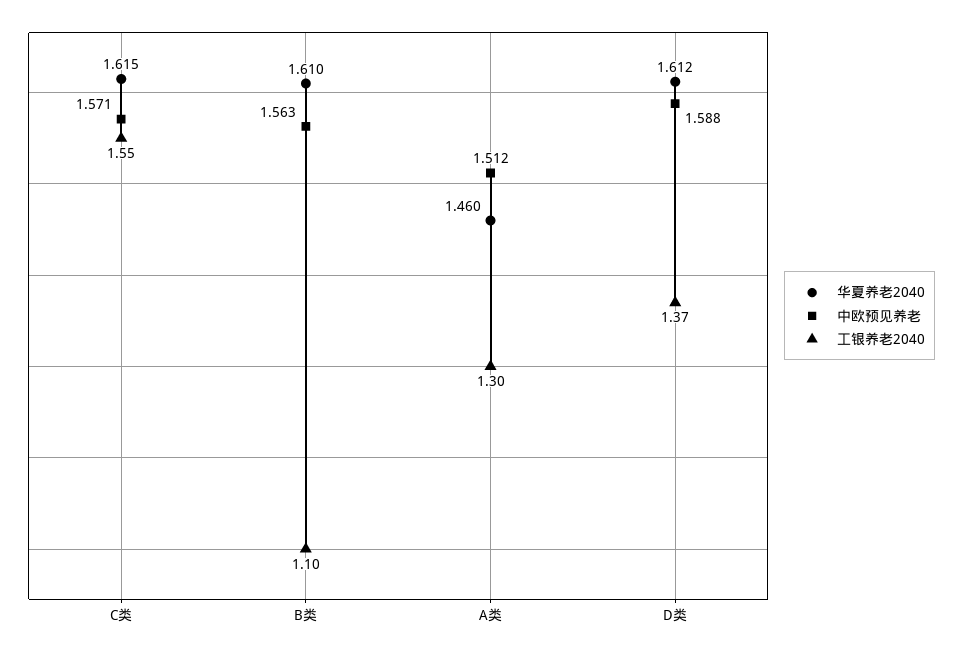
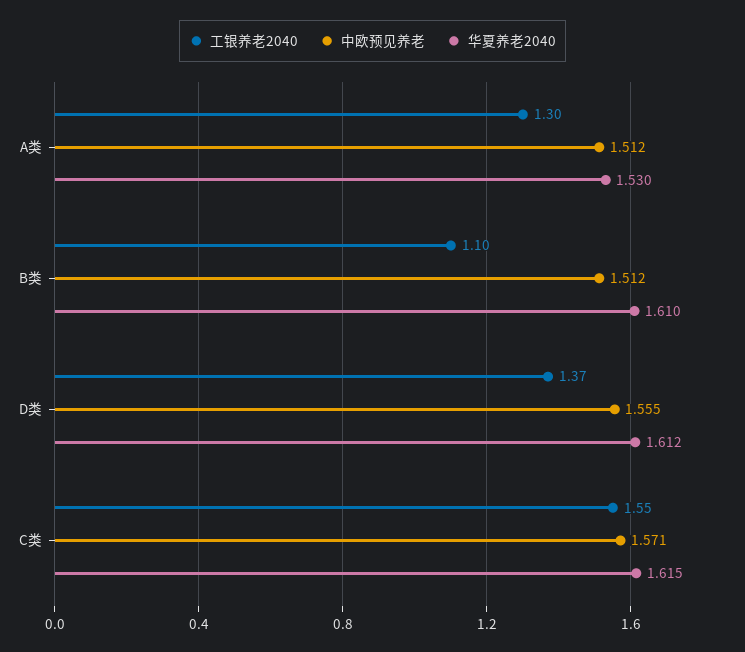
  {
    "华夏养老2040": {
      "C类": 1.615,
      "B类": 1.61,
-     "A类": 1.46,
+     "A类": 1.53,
      "D类": 1.612
    },
    "中欧预见养老": {
      "C类": 1.571,
-     "B类": 1.563,
+     "B类": 1.512,
      "A类": 1.512,
-     "D类": 1.588
+     "D类": 1.555
    },
    "工银养老2040": {
      "C类": 1.55,
      "B类": 1.1,
      "A类": 1.3,
      "D类": 1.37
    }
  }

